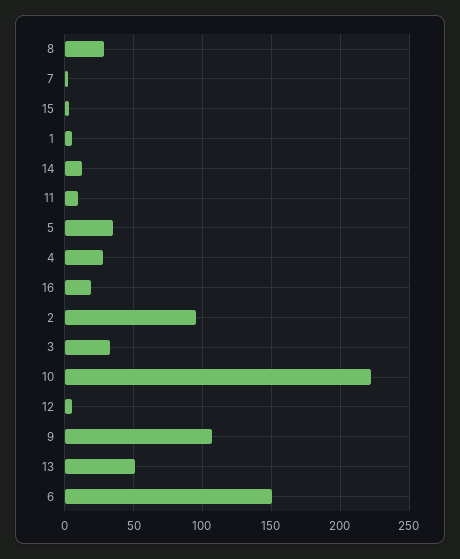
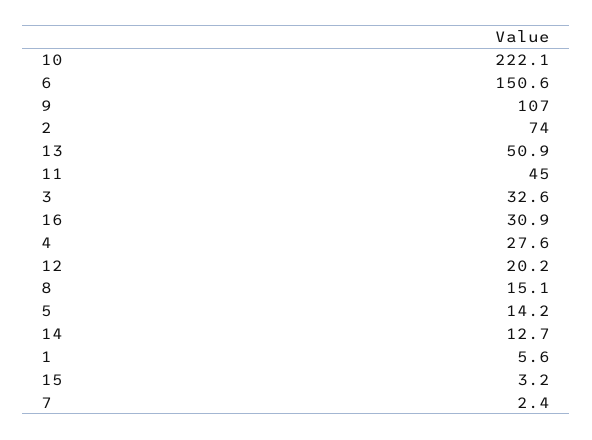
  {
-   "8": 30,
+   "8": 15.1,
    "7": 2.4,
    "15": 3.2,
    "1": 5.6,
    "14": 12.7,
-   "11": 10,
+   "11": 45,
-   "5": 35,
+   "5": 14.2,
    "4": 27.6,
-   "16": 20,
+   "16": 30.9,
-   "2": 95,
+   "2": 74,
    "3": 32.6,
    "10": 222.1,
-   "12": 5,
+   "12": 20.2,
    "9": 107,
    "13": 50.9,
    "6": 150.6
  }

